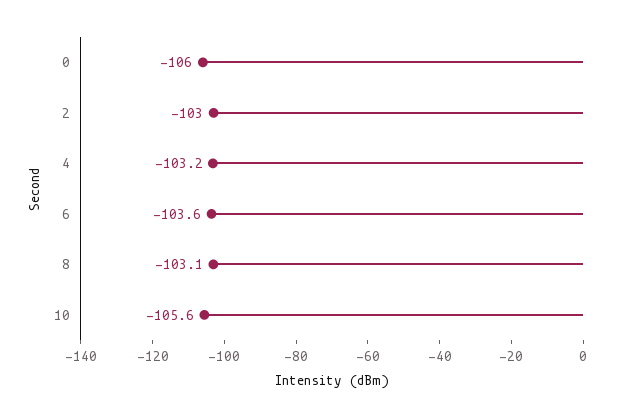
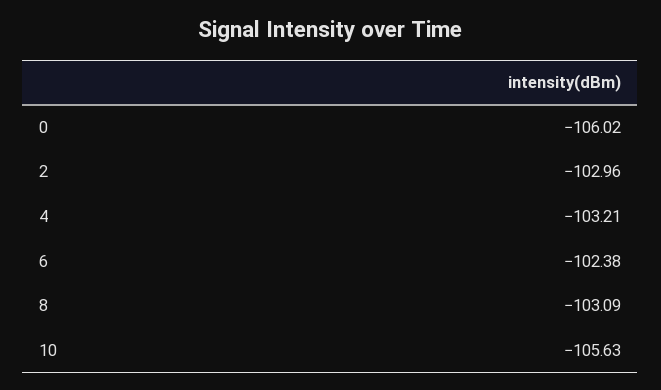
  {
    "0": -106.02,
    "2": -102.96,
    "4": -103.21,
-   "6": -103.6,
+   "6": -102.38,
    "8": -103.09,
    "10": -105.63
  }

